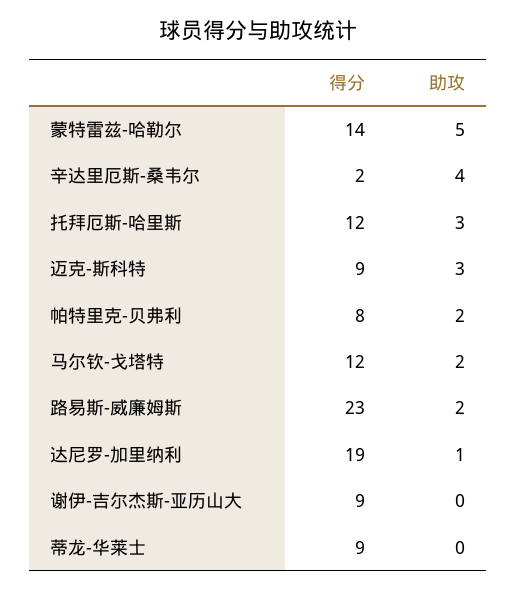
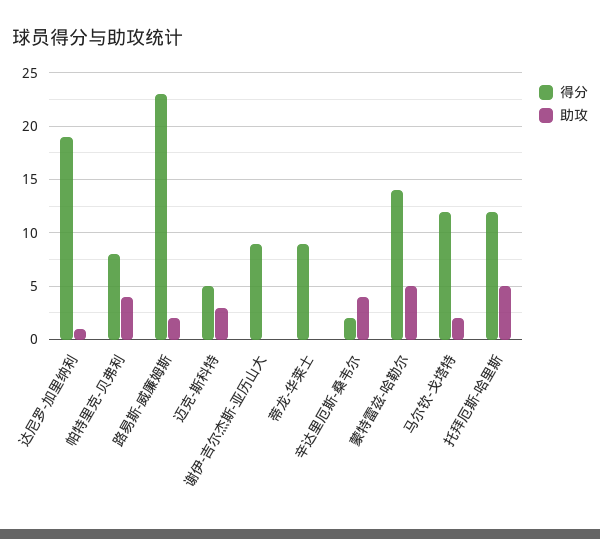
  {
    "得分": {
      "蒙特雷兹-哈勒尔": 14,
      "辛达里厄斯-桑韦尔": 2,
      "托拜厄斯-哈里斯": 12,
-     "迈克-斯科特": 9,
+     "迈克-斯科特": 5,
      "帕特里克-贝弗利": 8,
      "马尔钦-戈塔特": 12,
      "路易斯-威廉姆斯": 23,
      "达尼罗-加里纳利": 19,
      "谢伊-吉尔杰斯-亚历山大": 9,
      "蒂龙-华莱士": 9
    },
    "助攻": {
      "蒙特雷兹-哈勒尔": 5,
      "辛达里厄斯-桑韦尔": 4,
-     "托拜厄斯-哈里斯": 3,
+     "托拜厄斯-哈里斯": 5,
      "迈克-斯科特": 3,
-     "帕特里克-贝弗利": 2,
+     "帕特里克-贝弗利": 4,
      "马尔钦-戈塔特": 2,
      "路易斯-威廉姆斯": 2,
      "达尼罗-加里纳利": 1,
      "谢伊-吉尔杰斯-亚历山大": 0,
      "蒂龙-华莱士": 0
    }
  }

